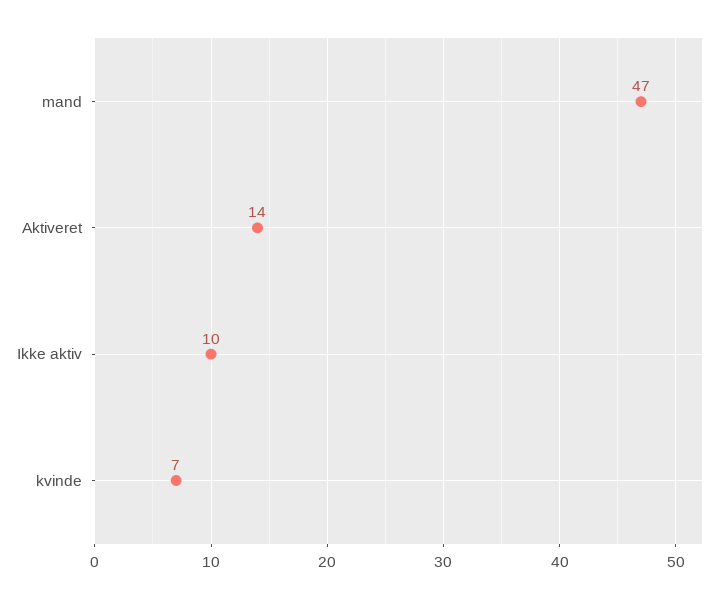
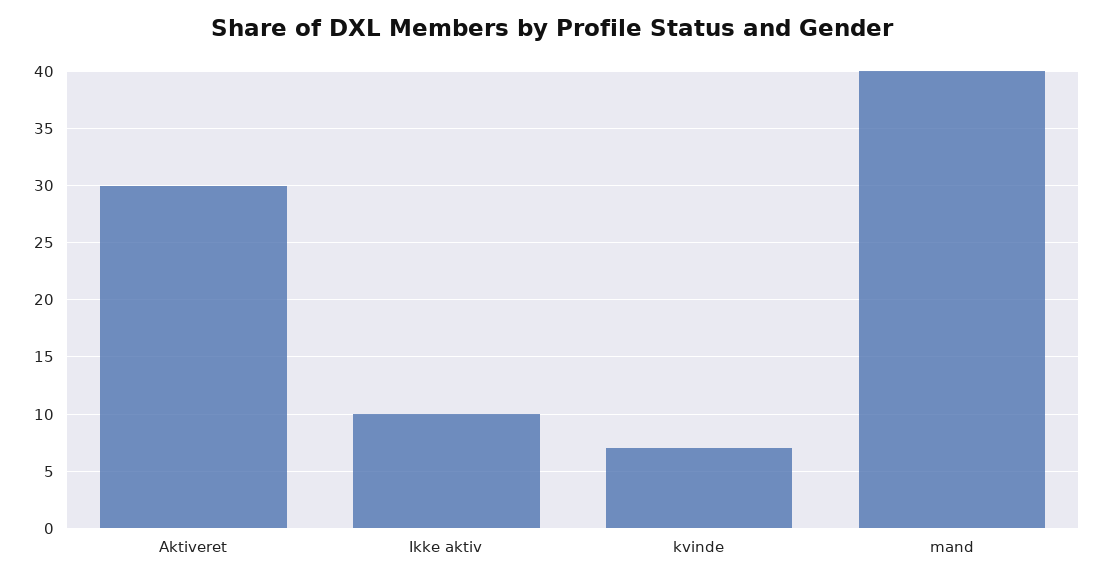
  {
-   "mand": 47,
+   "mand": 40,
-   "Aktiveret": 14,
+   "Aktiveret": 30,
    "Ikke aktiv": 10,
    "kvinde": 7
  }

